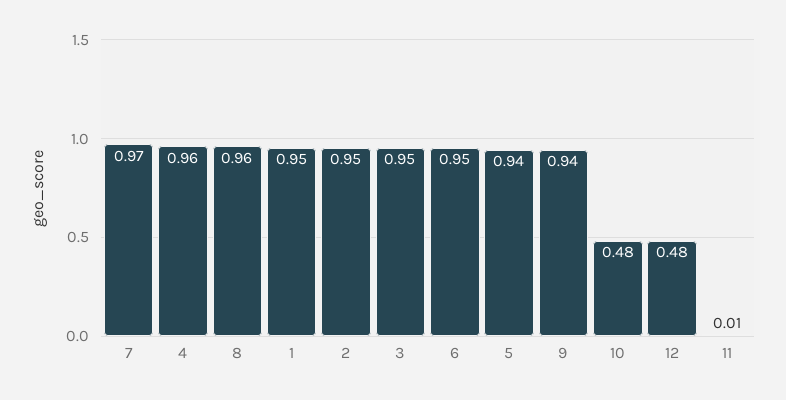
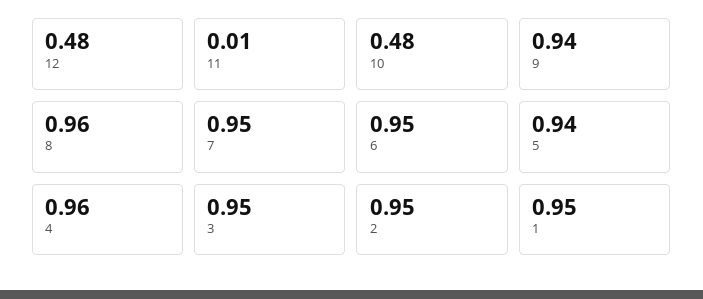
  {
-   "7": 0.97,
+   "7": 0.95,
    "4": 0.96,
    "8": 0.96,
    "1": 0.95,
    "2": 0.95,
    "3": 0.95,
    "6": 0.95,
    "5": 0.94,
    "9": 0.94,
    "10": 0.48,
    "12": 0.48,
    "11": 0.01
  }

